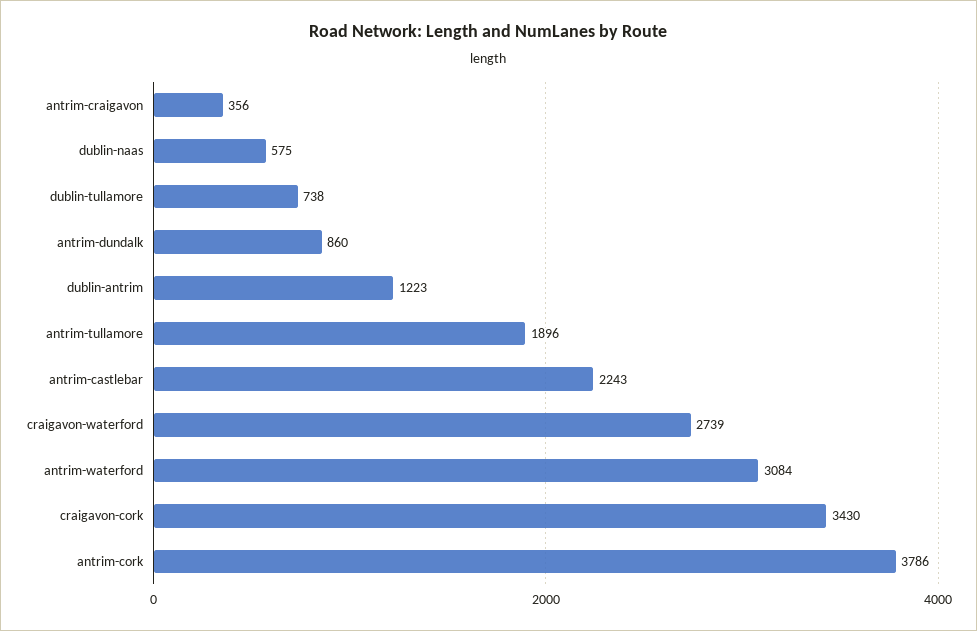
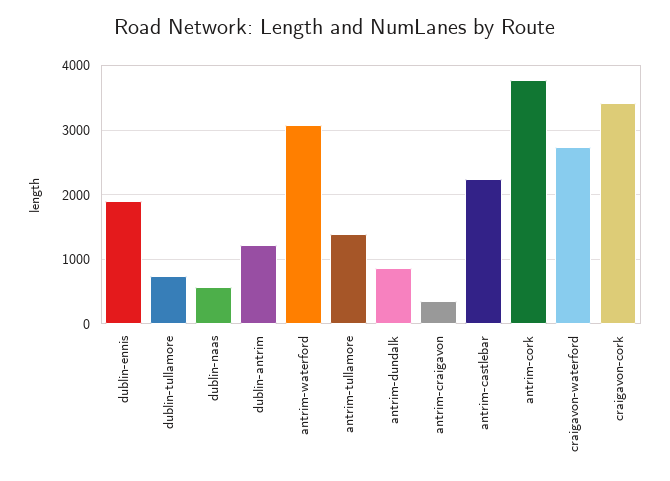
  {
    "antrim-craigavon": 356,
    "dublin-naas": 575,
    "dublin-tullamore": 738,
    "antrim-dundalk": 860,
    "dublin-antrim": 1223,
-   "antrim-tullamore": 1896,
+   "antrim-tullamore": 1400,
    "antrim-castlebar": 2243,
    "craigavon-waterford": 2739,
    "antrim-waterford": 3084,
    "craigavon-cork": 3430,
-   "antrim-cork": 3786
+   "antrim-cork": 3786,
+   "dublin-ennis": 1900
  }

